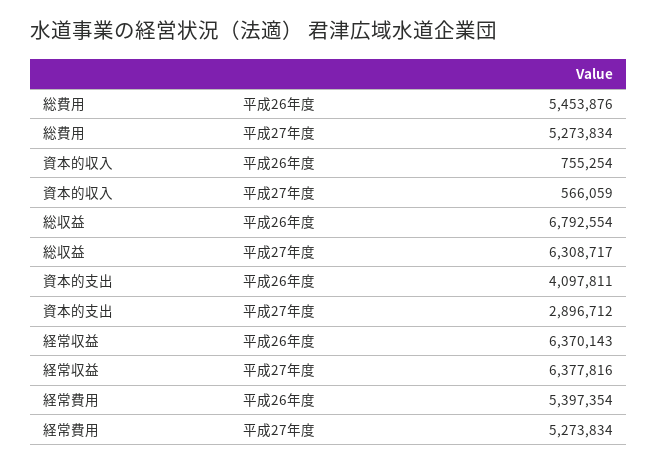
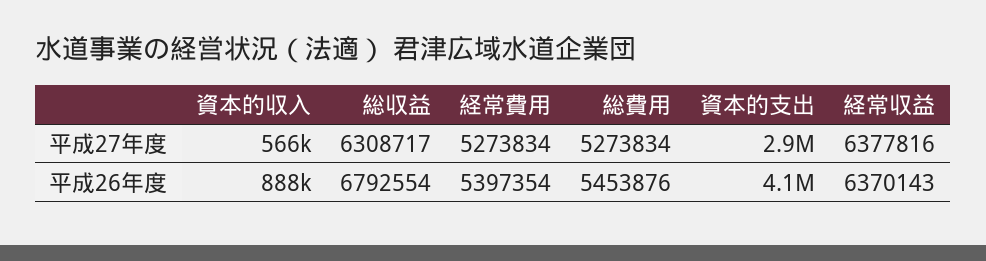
  {
    "総費用": {
      "平成26年度": 5453876,
      "平成27年度": 5273834
    },
    "資本的収入": {
-     "平成26年度": 755254,
+     "平成26年度": 888000,
      "平成27年度": 566059
    },
    "総収益": {
      "平成26年度": 6792554,
      "平成27年度": 6308717
    },
    "資本的支出": {
      "平成26年度": 4097811,
      "平成27年度": 2896712
    },
    "経常収益": {
      "平成26年度": 6370143,
      "平成27年度": 6377816
    },
    "経常費用": {
      "平成26年度": 5397354,
      "平成27年度": 5273834
    }
  }

